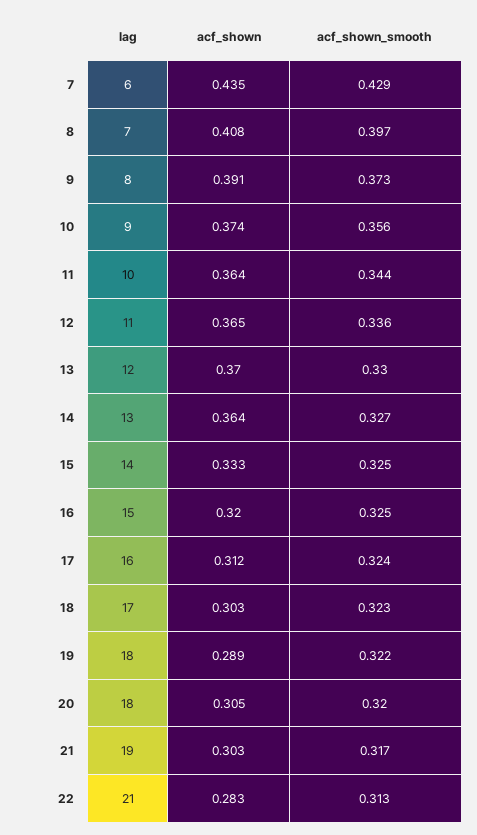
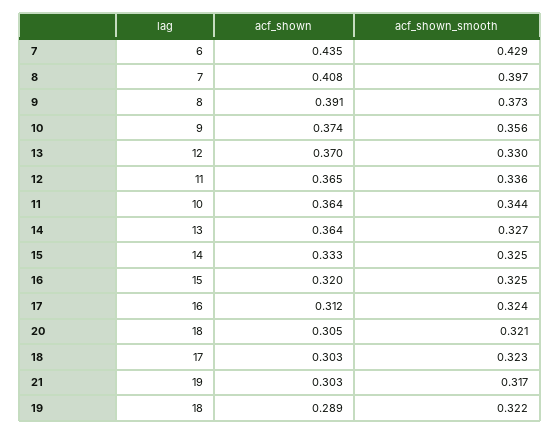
  {
    "lag": {
      "7": 6,
      "8": 7,
      "9": 8,
      "10": 9,
      "11": 10,
      "12": 11,
      "13": 12,
      "14": 13,
      "15": 14,
      "16": 15,
      "17": 16,
      "18": 17,
      "19": 18,
      "20": 18,
-     "21": 19,
+     "21": 19
-     "22": 21
    },
    "acf_shown": {
      "7": 0.435,
      "8": 0.408,
      "9": 0.391,
      "10": 0.374,
      "11": 0.364,
      "12": 0.365,
      "13": 0.37,
      "14": 0.364,
      "15": 0.333,
      "16": 0.32,
      "17": 0.312,
      "18": 0.303,
      "19": 0.289,
      "20": 0.305,
-     "21": 0.303,
+     "21": 0.303
-     "22": 0.283
    },
    "acf_shown_smooth": {
      "7": 0.429,
      "8": 0.397,
      "9": 0.373,
      "10": 0.356,
      "11": 0.344,
      "12": 0.336,
      "13": 0.33,
      "14": 0.327,
      "15": 0.325,
      "16": 0.325,
      "17": 0.324,
      "18": 0.323,
      "19": 0.322,
-     "20": 0.32,
+     "20": 0.321,
-     "21": 0.317,
+     "21": 0.317
-     "22": 0.313
    }
  }

